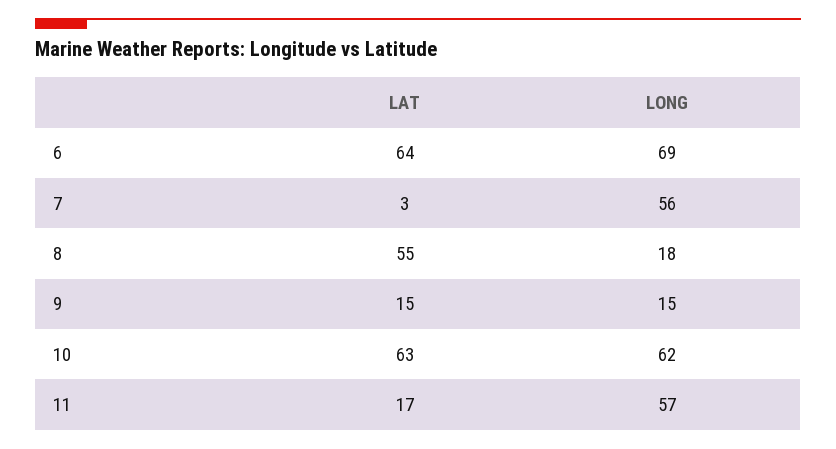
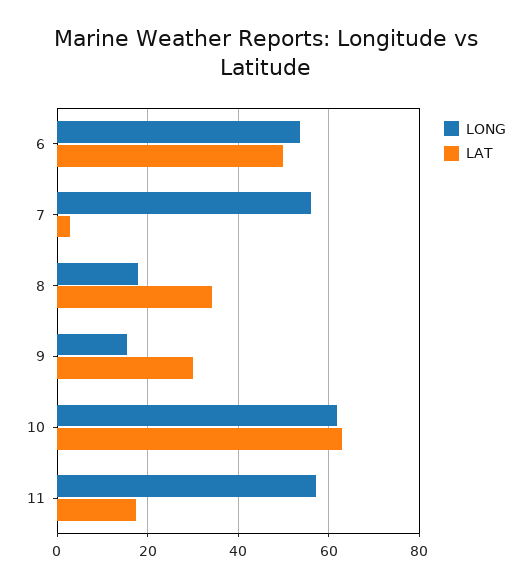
  {
    "LAT": {
-     "6": 64,
+     "6": 50,
      "7": 3,
-     "8": 55,
+     "8": 34,
-     "9": 15,
+     "9": 30,
      "10": 63,
      "11": 17
    },
    "LONG": {
-     "6": 69,
+     "6": 54,
      "7": 56,
      "8": 18,
      "9": 15,
      "10": 62,
      "11": 57
    }
  }

